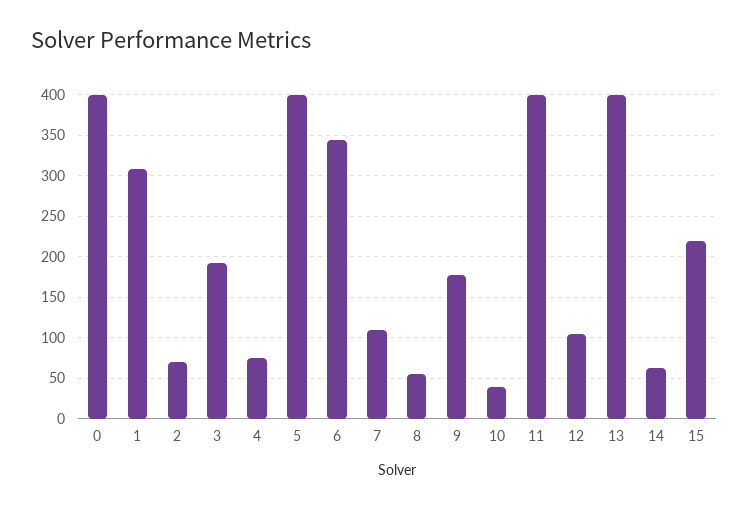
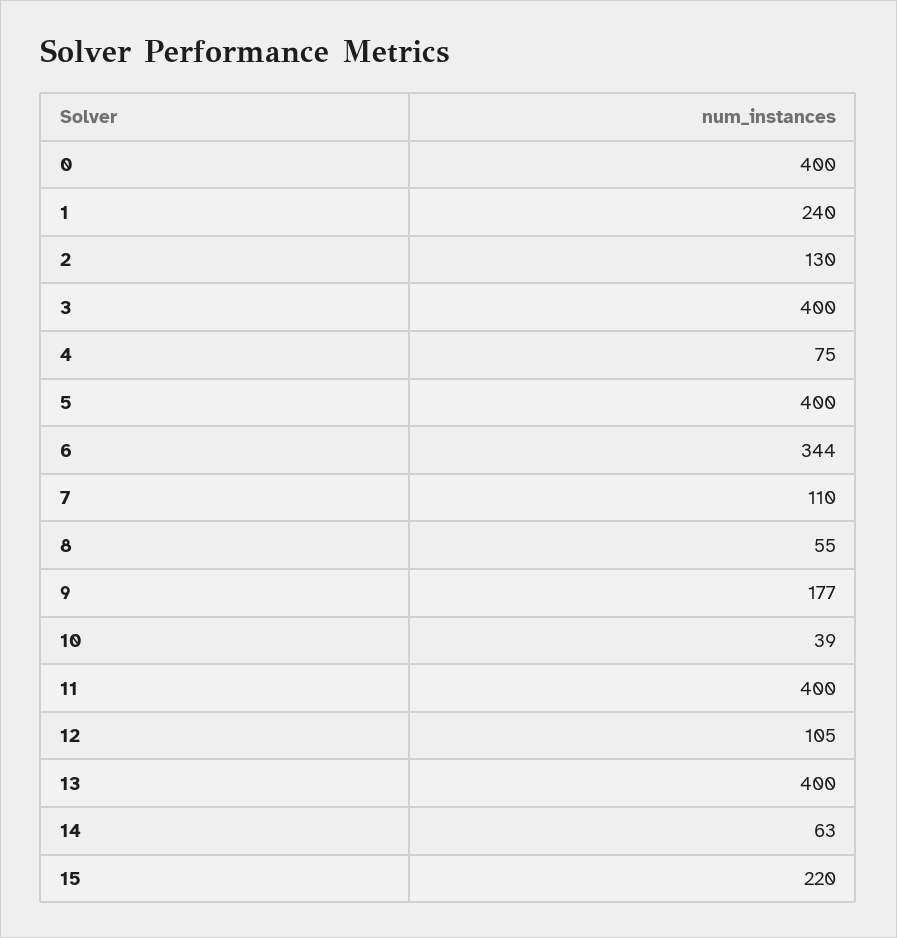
  {
    "0": 400,
-   "1": 310,
+   "1": 240,
-   "2": 70,
+   "2": 130,
-   "3": 190,
+   "3": 400,
    "4": 75,
    "5": 400,
    "6": 344,
    "7": 110,
    "8": 55,
    "9": 177,
    "10": 39,
    "11": 400,
    "12": 105,
    "13": 400,
    "14": 63,
    "15": 220
  }

